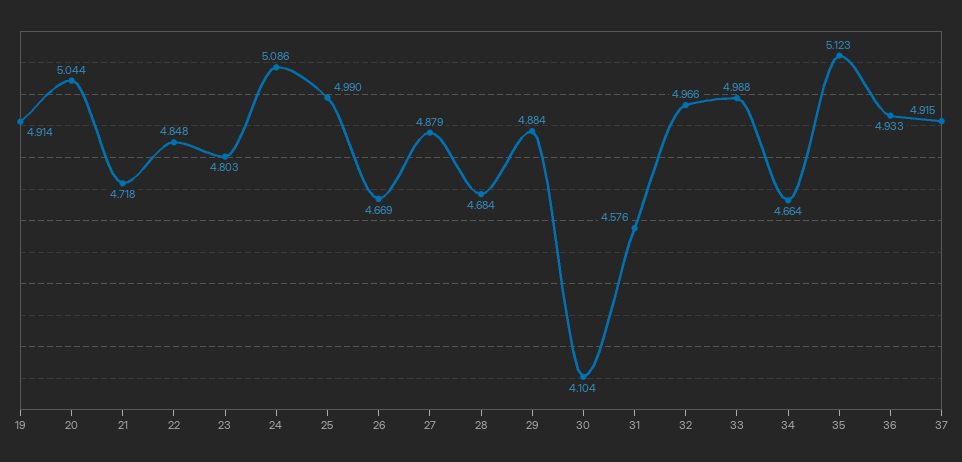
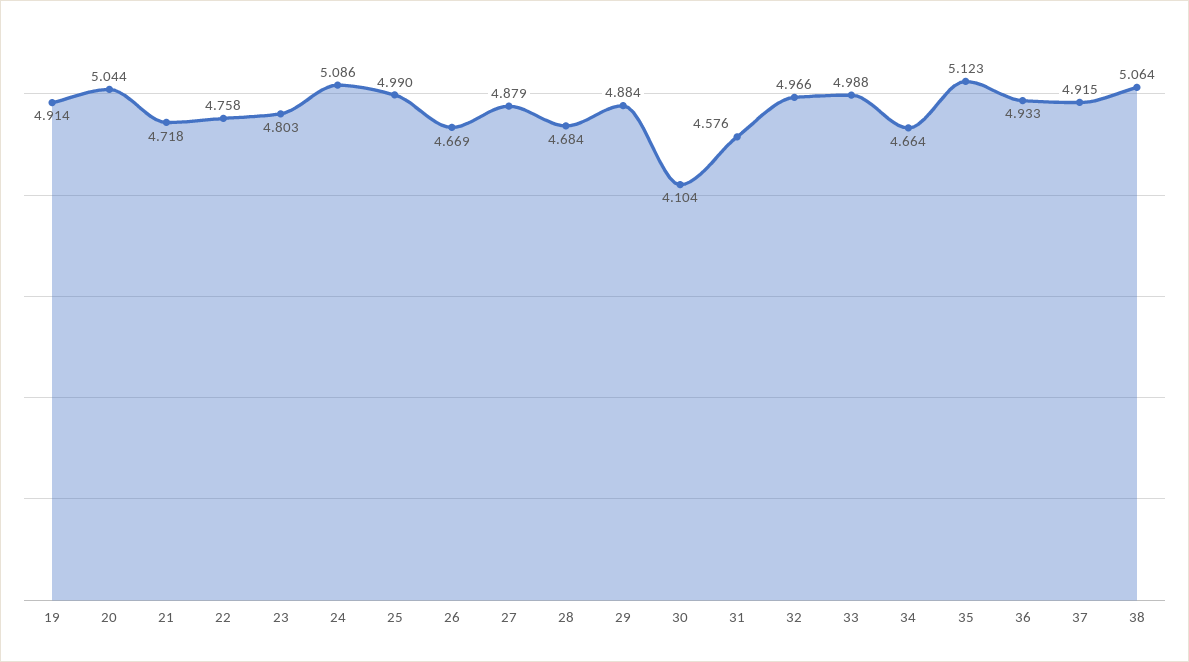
  {
    "19": 4.914,
    "20": 5.044,
    "21": 4.718,
-   "22": 4.848,
+   "22": 4.758,
    "23": 4.803,
    "24": 5.086,
    "25": 4.99,
    "26": 4.669,
    "27": 4.879,
    "28": 4.684,
    "29": 4.884,
    "30": 4.104,
    "31": 4.576,
    "32": 4.966,
    "33": 4.988,
    "34": 4.664,
    "35": 5.123,
    "36": 4.933,
-   "37": 4.915
+   "37": 4.915,
+   "38": 5.064
  }

